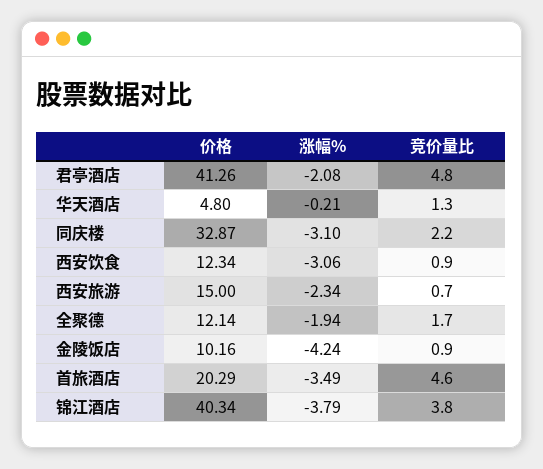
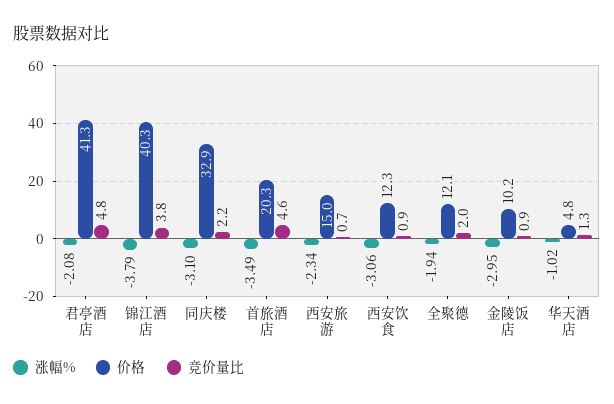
  {
    "价格": {
      "君亭酒店": 41.26,
      "华天酒店": 4.8,
      "同庆楼": 32.87,
      "西安饮食": 12.34,
      "西安旅游": 15,
      "全聚德": 12.14,
      "金陵饭店": 10.16,
      "首旅酒店": 20.29,
      "锦江酒店": 40.34
    },
    "涨幅%": {
      "君亭酒店": -2.08,
-     "华天酒店": -0.21,
+     "华天酒店": -1.02,
      "同庆楼": -3.1,
      "西安饮食": -3.06,
      "西安旅游": -2.34,
      "全聚德": -1.94,
-     "金陵饭店": -4.24,
+     "金陵饭店": -2.95,
      "首旅酒店": -3.49,
      "锦江酒店": -3.79
    },
    "竞价量比": {
      "君亭酒店": 4.8,
      "华天酒店": 1.3,
      "同庆楼": 2.2,
      "西安饮食": 0.9,
      "西安旅游": 0.7,
-     "全聚德": 1.7,
+     "全聚德": 2,
      "金陵饭店": 0.9,
      "首旅酒店": 4.6,
      "锦江酒店": 3.8
    }
  }

